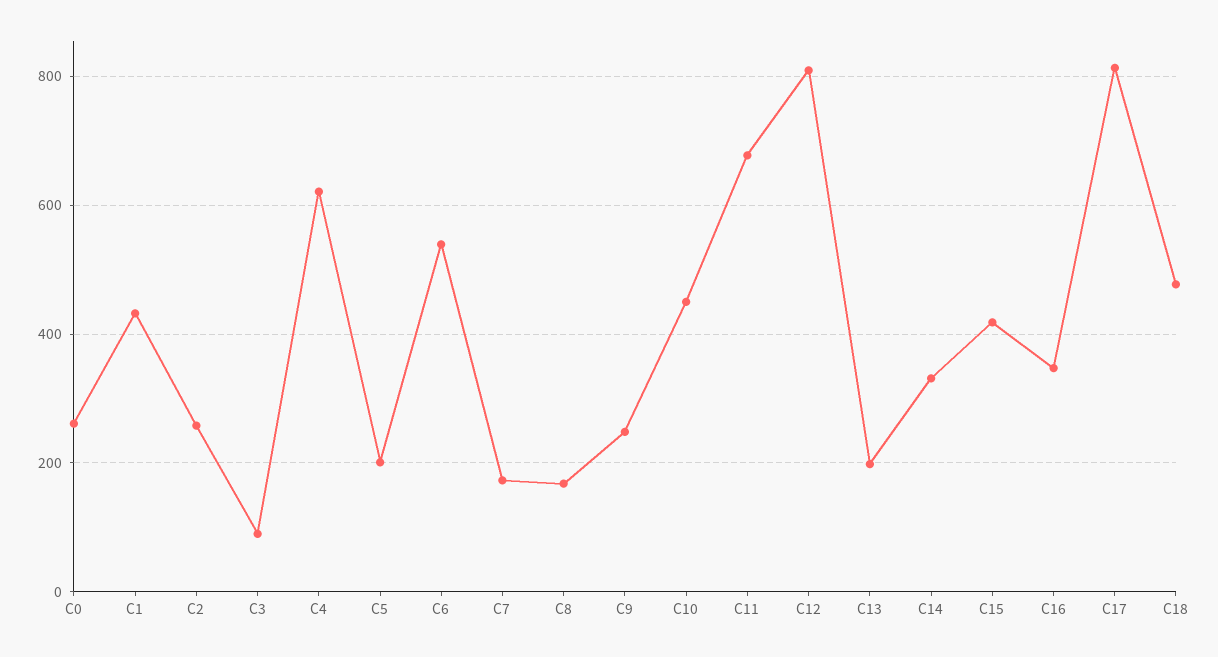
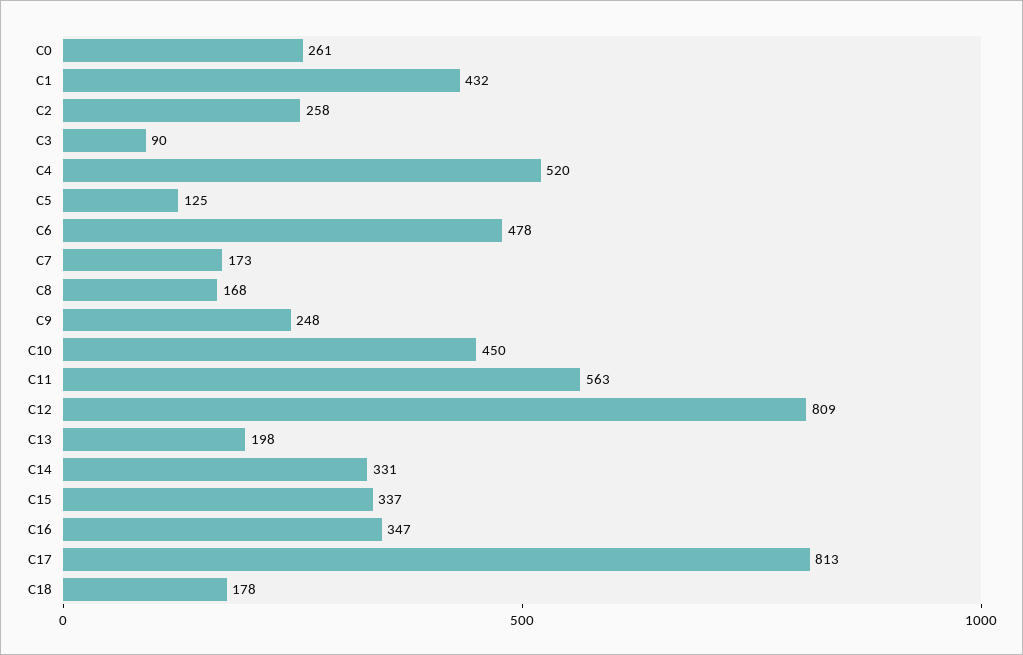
  {
    "C0": 261,
    "C1": 432,
    "C2": 258,
    "C3": 90,
-   "C4": 620,
+   "C4": 520,
-   "C5": 200,
+   "C5": 125,
-   "C6": 540,
+   "C6": 478,
    "C7": 173,
    "C8": 168,
    "C9": 248,
    "C10": 450,
-   "C11": 680,
+   "C11": 563,
    "C12": 809,
    "C13": 198,
    "C14": 331,
-   "C15": 420,
+   "C15": 337,
    "C16": 347,
    "C17": 813,
-   "C18": 480
+   "C18": 178
  }

